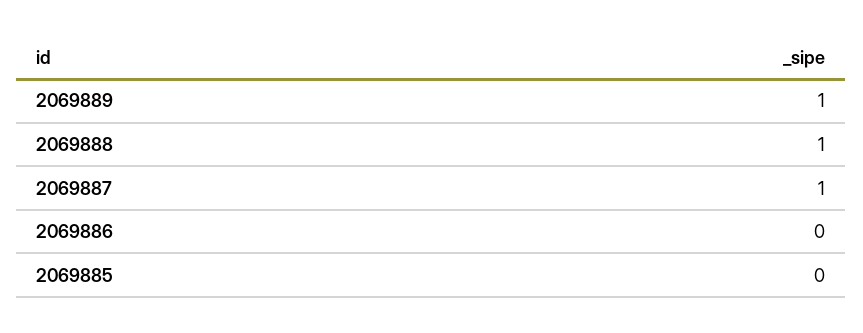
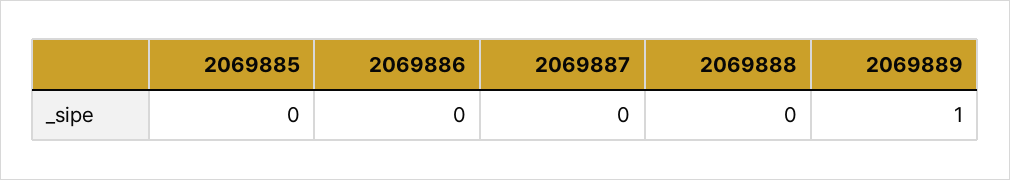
  {
    "2069889": 1,
-   "2069888": 1,
+   "2069888": 0,
-   "2069887": 1,
+   "2069887": 0,
    "2069886": 0,
    "2069885": 0
  }

